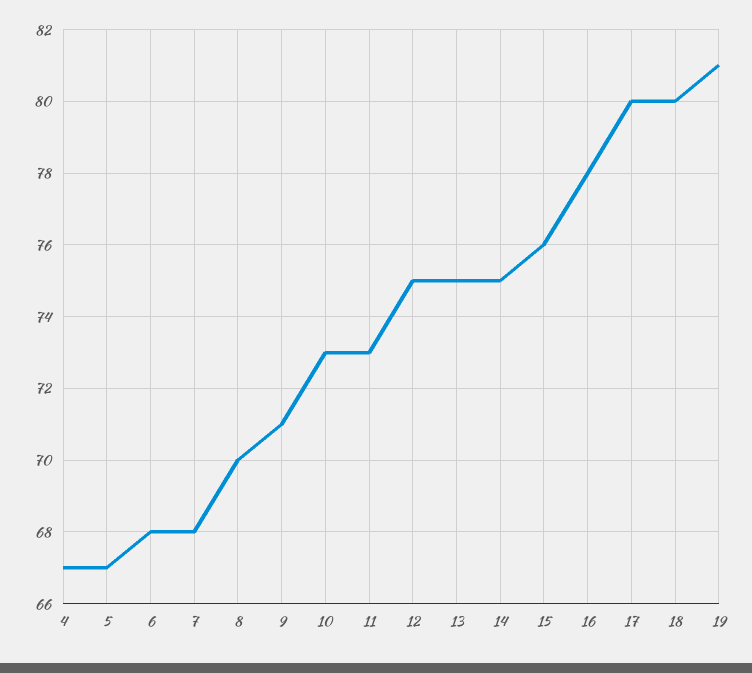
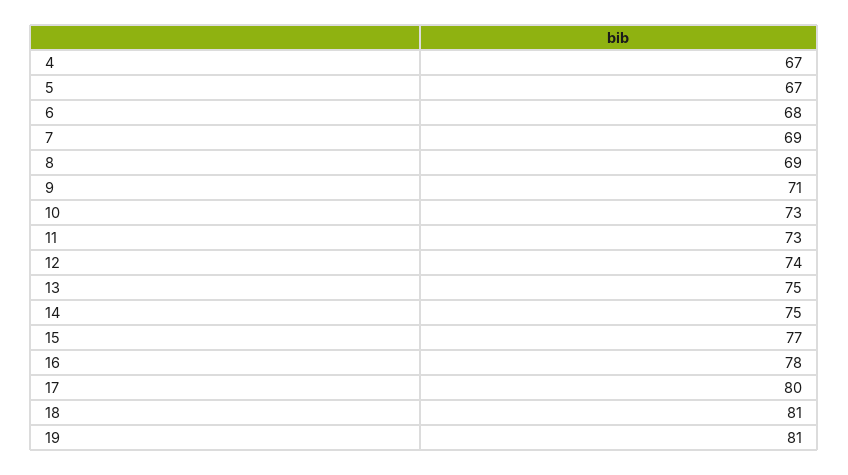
  {
    "4": 67,
    "5": 67,
    "6": 68,
-   "7": 68,
+   "7": 69,
-   "8": 70,
+   "8": 69,
    "9": 71,
    "10": 73,
    "11": 73,
-   "12": 75,
+   "12": 74,
    "13": 75,
    "14": 75,
-   "15": 76,
+   "15": 77,
    "16": 78,
    "17": 80,
-   "18": 80,
+   "18": 81,
    "19": 81
  }

